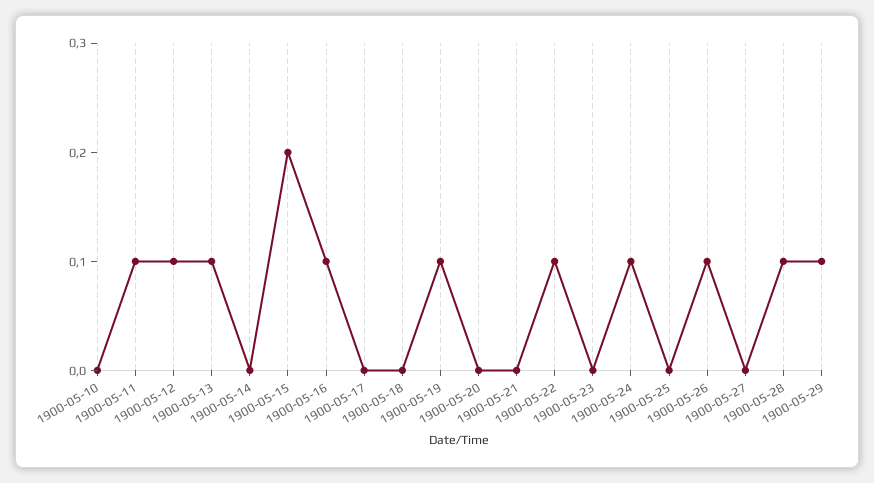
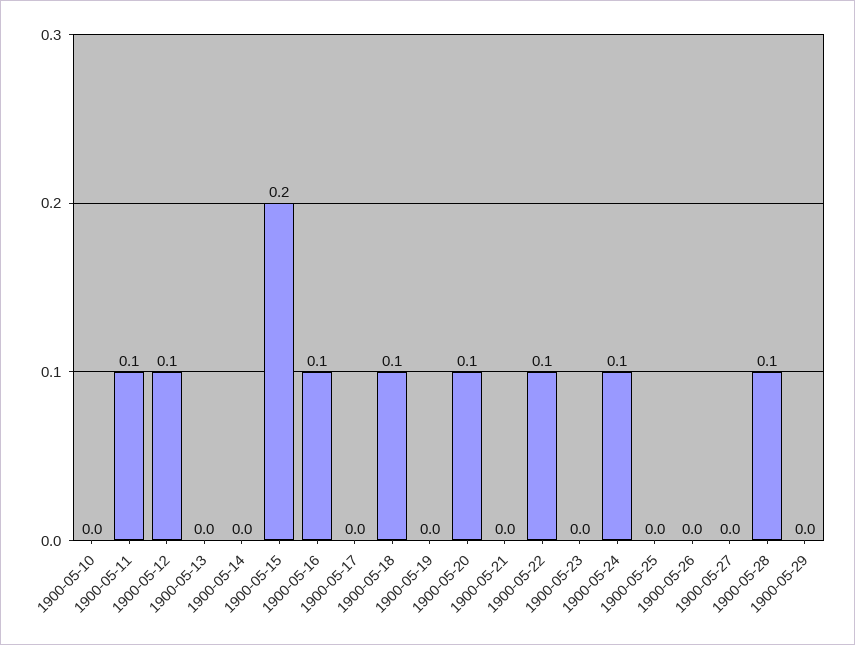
  {
    "1900-05-10": 0,
    "1900-05-11": 0.1,
    "1900-05-12": 0.1,
-   "1900-05-13": 0.1,
+   "1900-05-13": 0,
    "1900-05-14": 0,
    "1900-05-15": 0.2,
    "1900-05-16": 0.1,
    "1900-05-17": 0,
-   "1900-05-18": 0,
+   "1900-05-18": 0.1,
-   "1900-05-19": 0.1,
+   "1900-05-19": 0,
-   "1900-05-20": 0,
+   "1900-05-20": 0.1,
    "1900-05-21": 0,
    "1900-05-22": 0.1,
    "1900-05-23": 0,
    "1900-05-24": 0.1,
    "1900-05-25": 0,
-   "1900-05-26": 0.1,
+   "1900-05-26": 0,
    "1900-05-27": 0,
    "1900-05-28": 0.1,
-   "1900-05-29": 0.1
+   "1900-05-29": 0
  }

